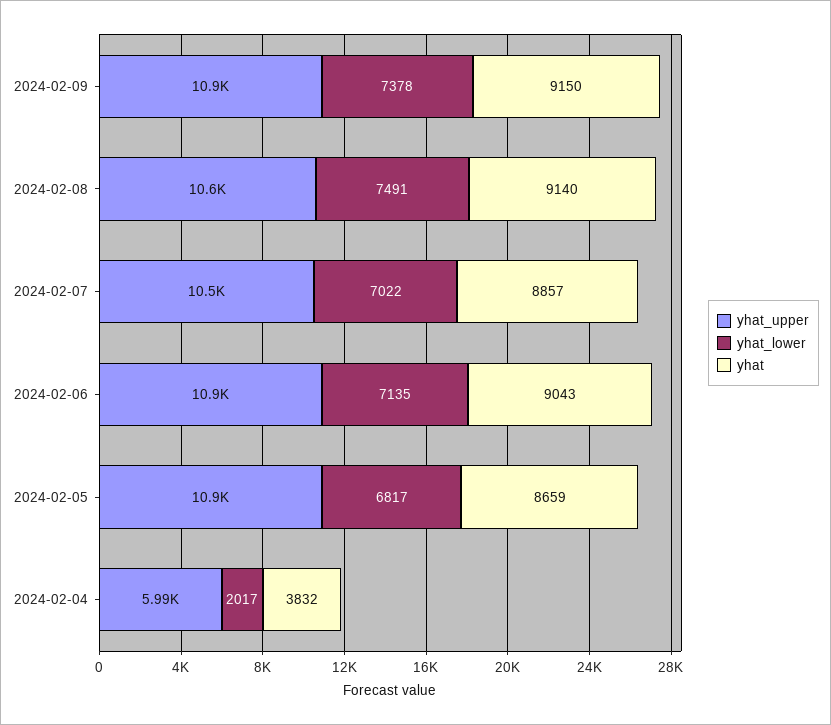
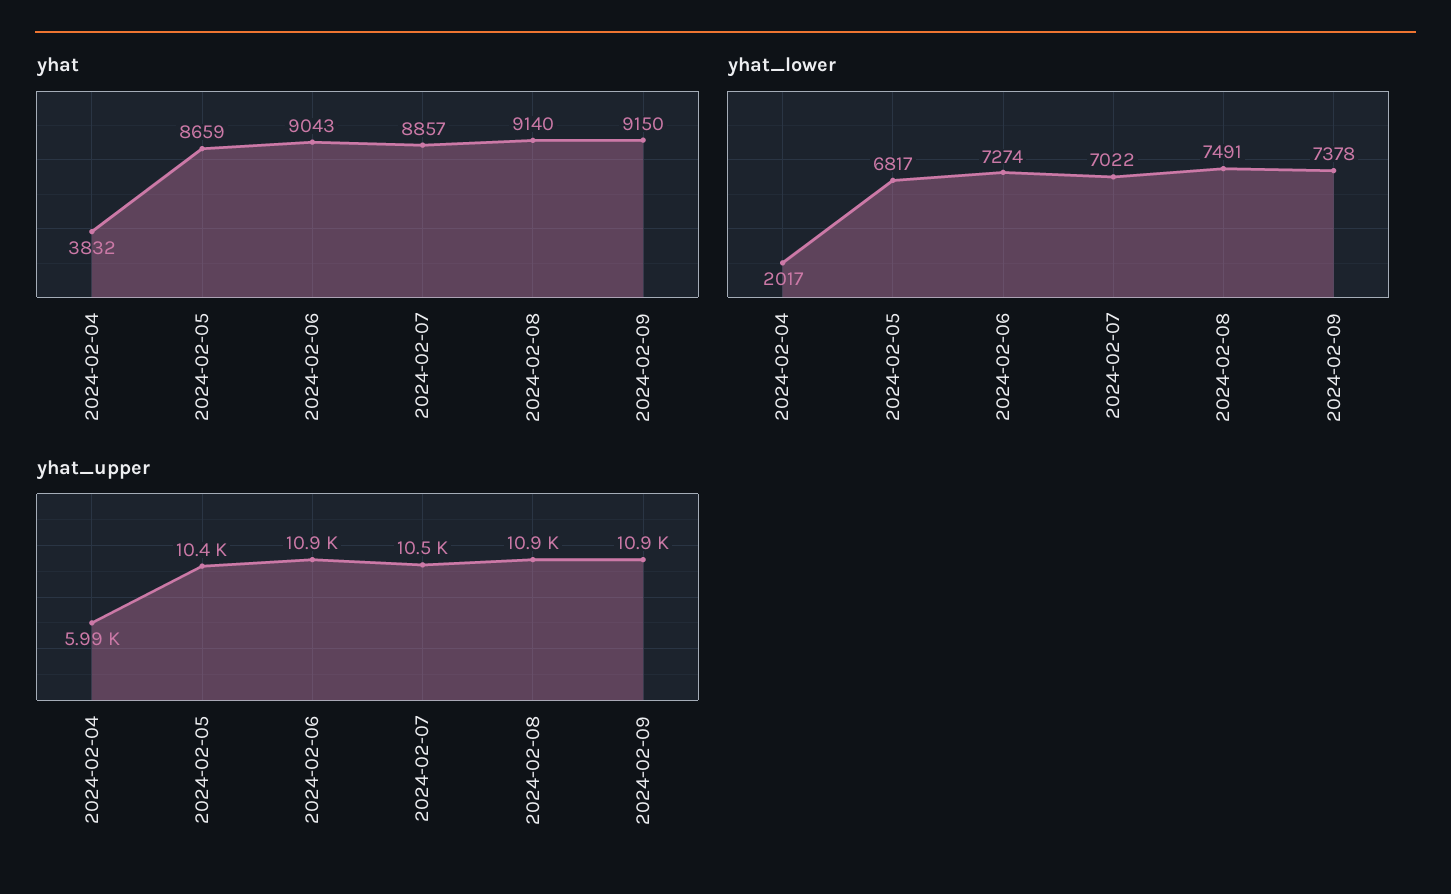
  {
    "yhat_upper": {
      "2024-02-09": 10900,
-     "2024-02-08": 10600,
+     "2024-02-08": 10900,
      "2024-02-07": 10500,
      "2024-02-06": 10900,
-     "2024-02-05": 10900,
+     "2024-02-05": 10400,
      "2024-02-04": 5990
    },
    "yhat_lower": {
      "2024-02-09": 7378,
      "2024-02-08": 7491,
      "2024-02-07": 7022,
-     "2024-02-06": 7135,
+     "2024-02-06": 7274,
      "2024-02-05": 6817,
      "2024-02-04": 2017
    },
    "yhat": {
      "2024-02-09": 9150,
      "2024-02-08": 9140,
      "2024-02-07": 8857,
      "2024-02-06": 9043,
      "2024-02-05": 8659,
      "2024-02-04": 3832
    }
  }

